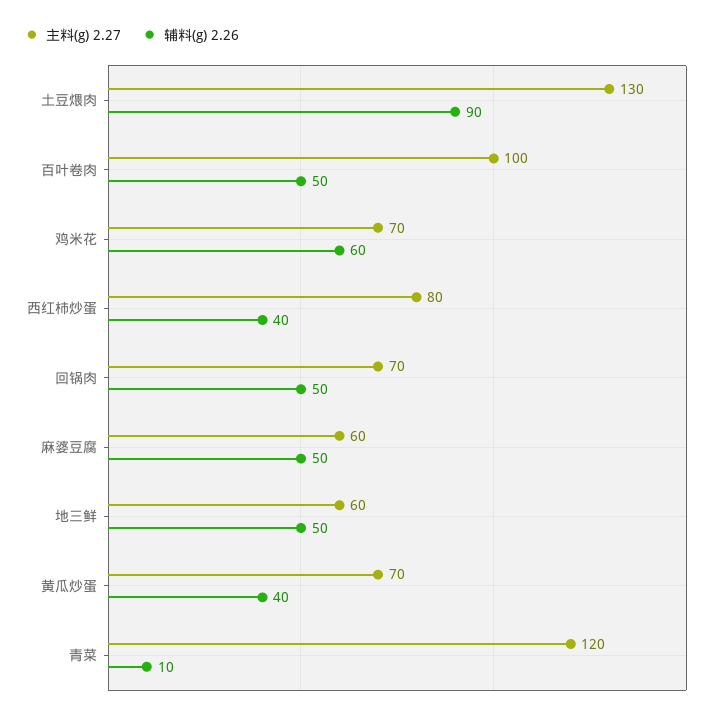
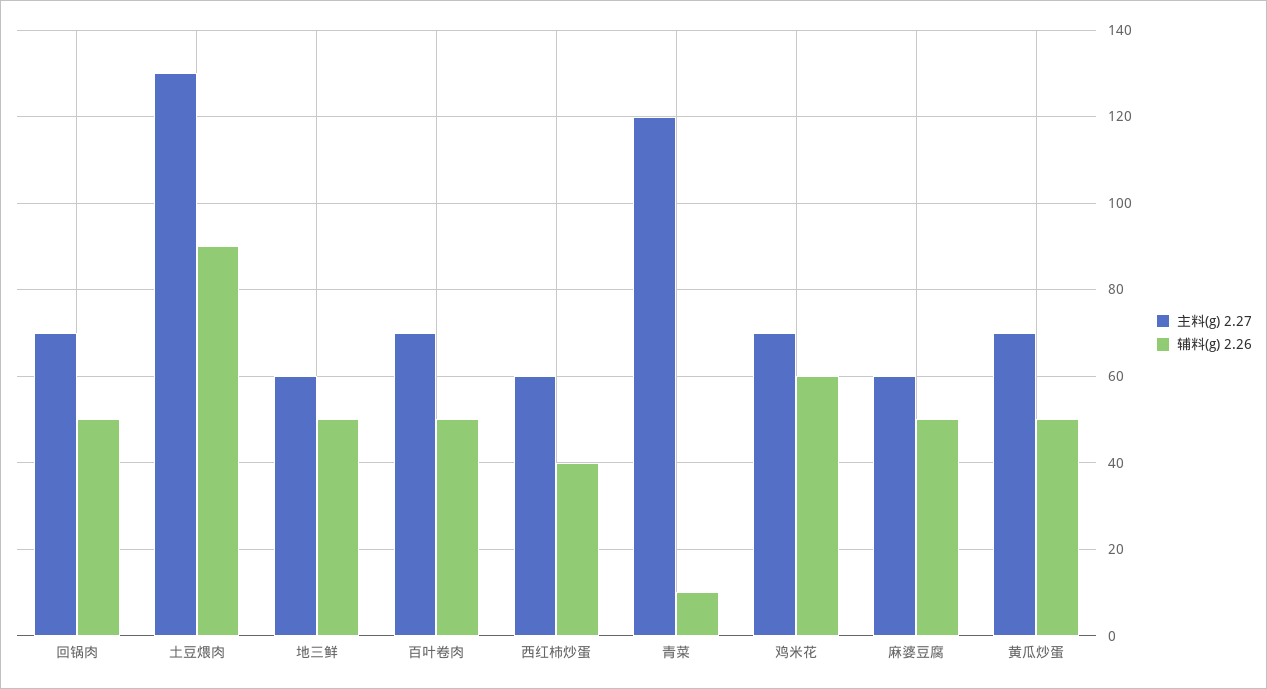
  {
    "主料(g) 2.27": {
      "土豆煨肉": 130,
-     "百叶卷肉": 100,
+     "百叶卷肉": 70,
      "鸡米花": 70,
-     "西红柿炒蛋": 80,
+     "西红柿炒蛋": 60,
      "回锅肉": 70,
      "麻婆豆腐": 60,
      "地三鲜": 60,
      "黄瓜炒蛋": 70,
      "青菜": 120
    },
    "辅料(g) 2.26": {
      "土豆煨肉": 90,
      "百叶卷肉": 50,
      "鸡米花": 60,
      "西红柿炒蛋": 40,
      "回锅肉": 50,
      "麻婆豆腐": 50,
      "地三鲜": 50,
-     "黄瓜炒蛋": 40,
+     "黄瓜炒蛋": 50,
      "青菜": 10
    }
  }

